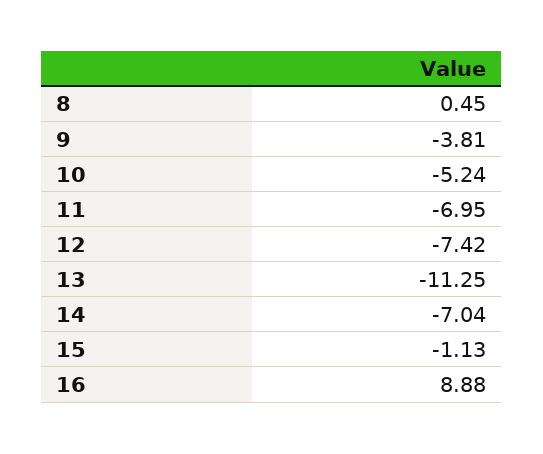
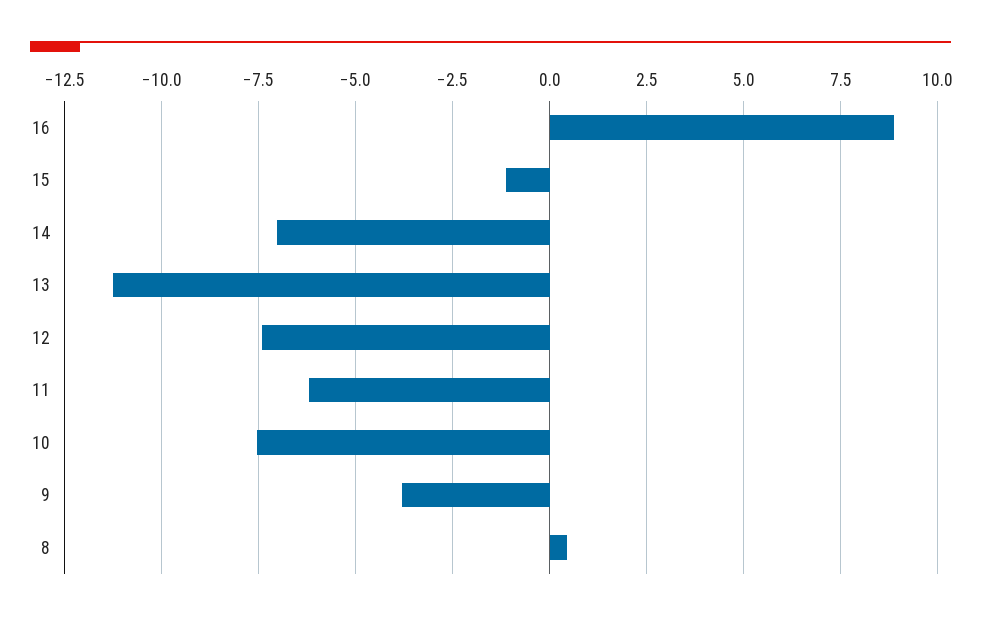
  {
    "8": 0.45,
    "9": -3.81,
-   "10": -5.24,
+   "10": -7.5,
-   "11": -6.95,
+   "11": -6.25,
    "12": -7.42,
    "13": -11.25,
    "14": -7.04,
    "15": -1.13,
    "16": 8.88
  }

